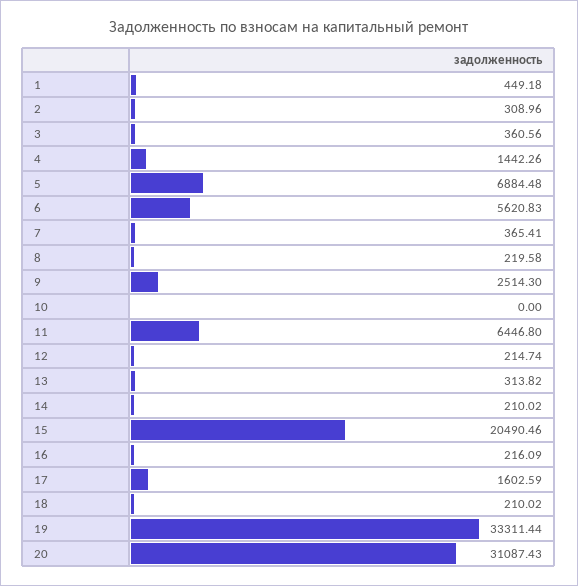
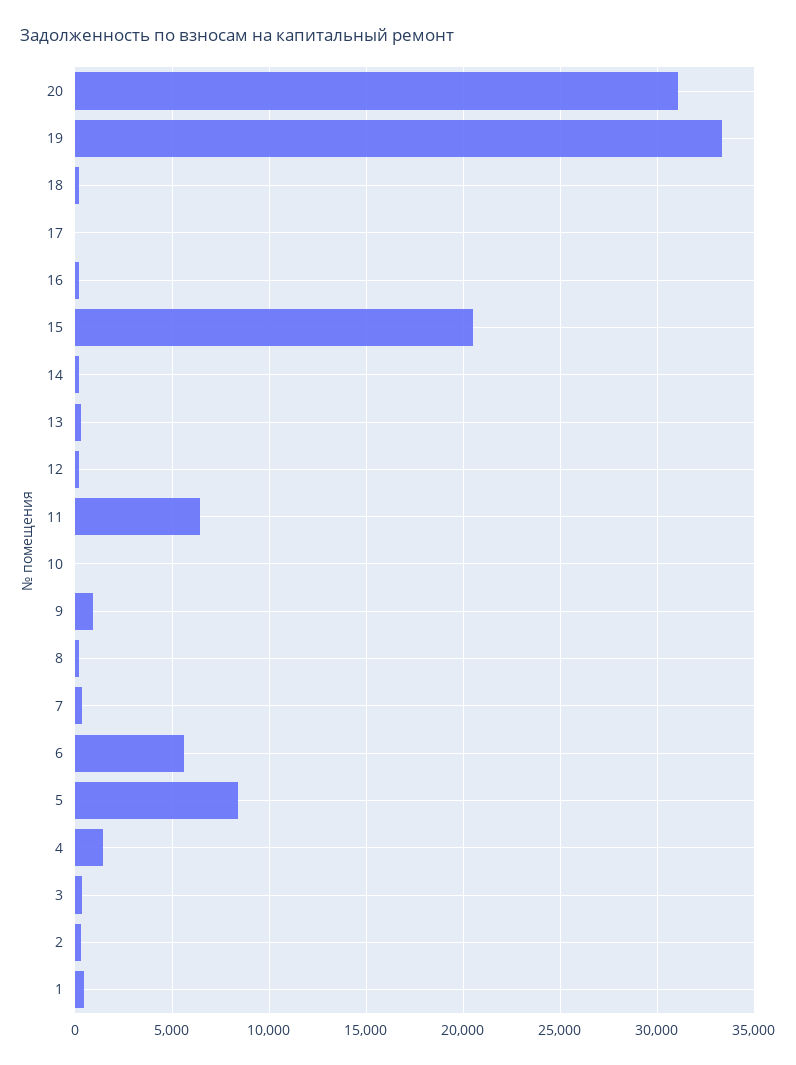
  {
    "1": 449.18,
    "2": 308.96,
    "3": 360.56,
    "4": 1442.26,
-   "5": 6884.48,
+   "5": 8500,
    "6": 5620.83,
    "7": 365.41,
    "8": 219.58,
-   "9": 2514.3,
+   "9": 1000,
    "10": 0,
    "11": 6446.8,
    "12": 214.74,
    "13": 313.82,
    "14": 210.02,
    "15": 20490.46,
    "16": 216.09,
-   "17": 1602.59,
+   "17": 0,
    "18": 210.02,
    "19": 33311.44,
    "20": 31087.43
  }

